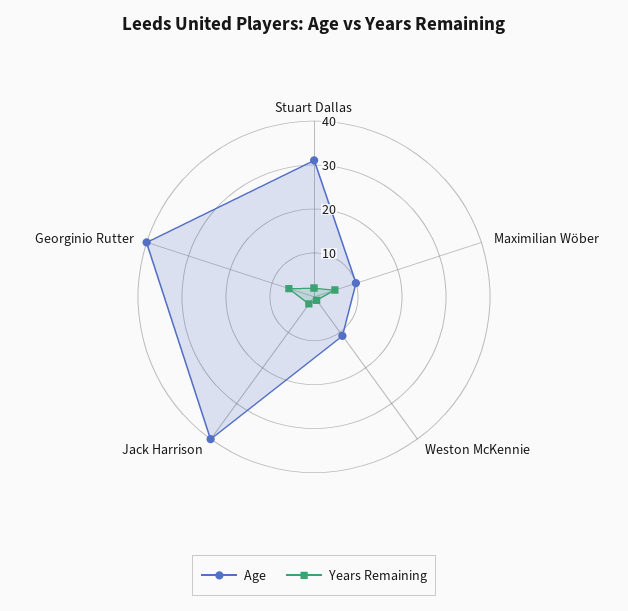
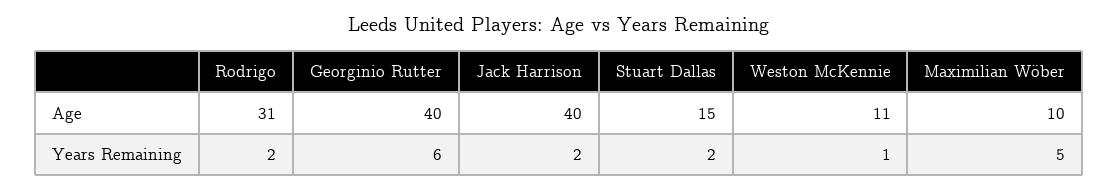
  {
    "Age": {
-     "Stuart Dallas": 30,
+     "Stuart Dallas": 15,
      "Maximilian Wöber": 10,
      "Weston McKennie": 11,
      "Jack Harrison": 40,
-     "Georginio Rutter": 40
+     "Georginio Rutter": 40,
+     "Rodrigo": 31
    },
    "Years Remaining": {
      "Stuart Dallas": 2,
      "Maximilian Wöber": 5,
      "Weston McKennie": 1,
      "Jack Harrison": 2,
-     "Georginio Rutter": 6
+     "Georginio Rutter": 6,
+     "Rodrigo": 2
    }
  }

